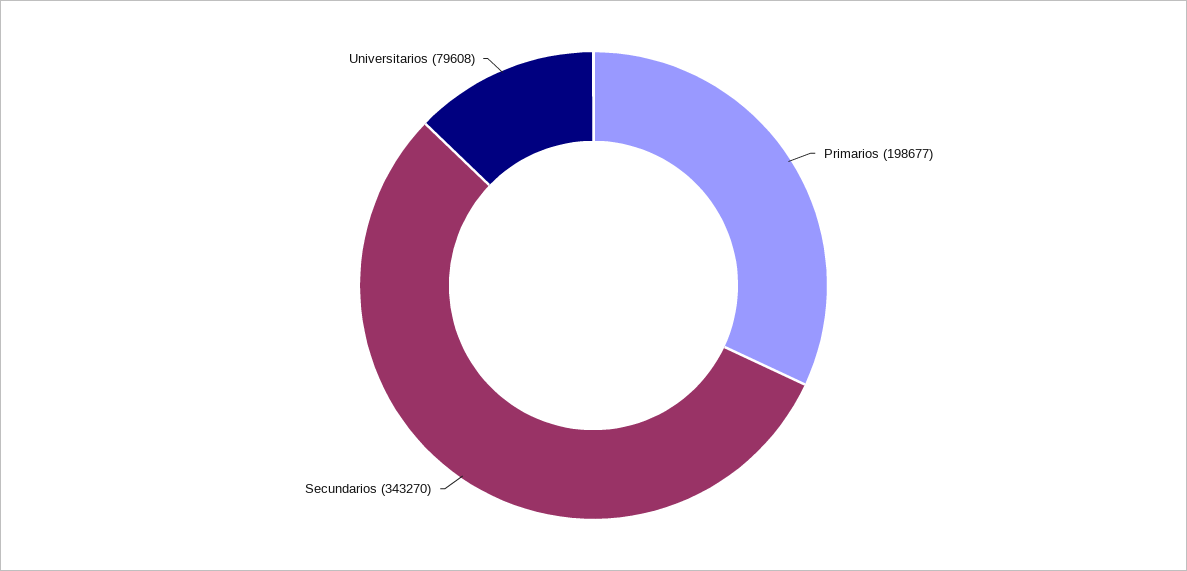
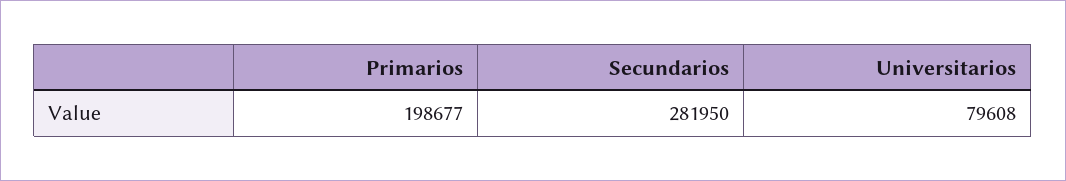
  {
    "Primarios": 198677,
-   "Secundarios": 343270,
+   "Secundarios": 281950,
    "Universitarios": 79608
  }

